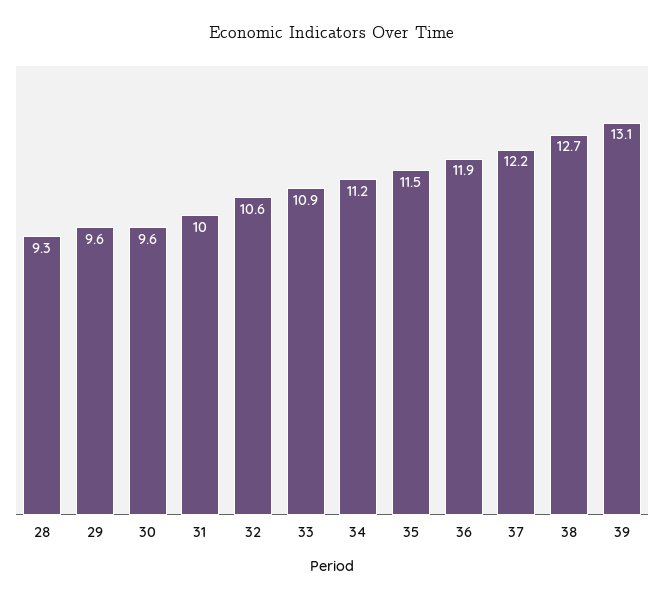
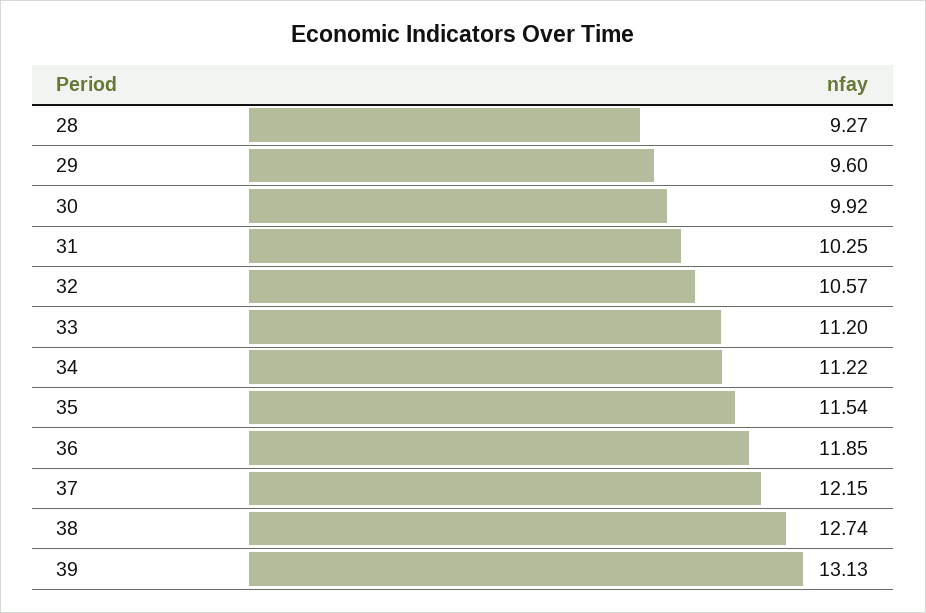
  {
    "28": 9.27,
    "29": 9.6,
-   "30": 9.6,
+   "30": 9.92,
-   "31": 10,
+   "31": 10.25,
    "32": 10.57,
-   "33": 10.9,
+   "33": 11.2,
    "34": 11.22,
    "35": 11.54,
    "36": 11.85,
    "37": 12.15,
    "38": 12.74,
    "39": 13.13
  }

